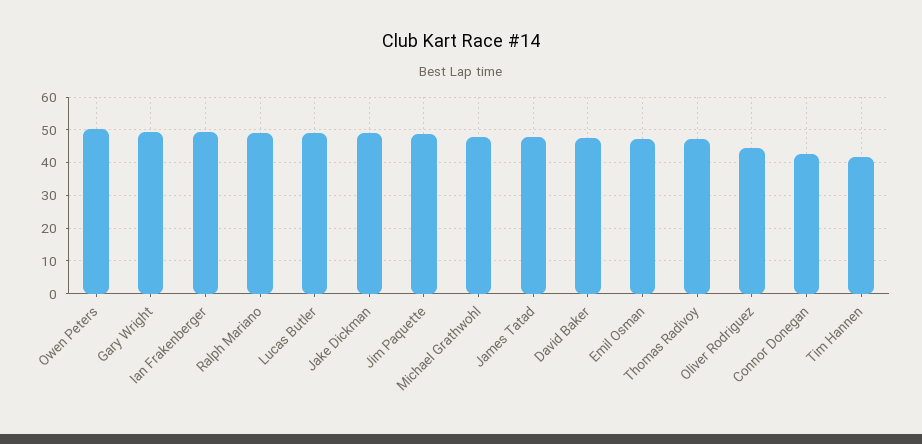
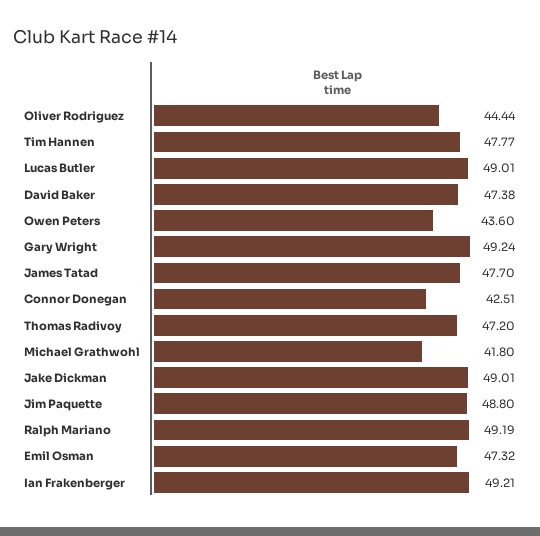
  {
-   "Owen Peters": 50,
+   "Owen Peters": 43.6,
    "Gary Wright": 49.24,
    "Ian Frakenberger": 49.21,
    "Ralph Mariano": 49.19,
    "Lucas Butler": 49.01,
    "Jake Dickman": 49.01,
    "Jim Paquette": 48.8,
-   "Michael Grathwohl": 48,
+   "Michael Grathwohl": 41.8,
    "James Tatad": 47.7,
    "David Baker": 47.38,
    "Emil Osman": 47.32,
    "Thomas Radivoy": 47.2,
    "Oliver Rodriguez": 44.44,
    "Connor Donegan": 42.51,
-   "Tim Hannen": 42
+   "Tim Hannen": 47.77
  }

